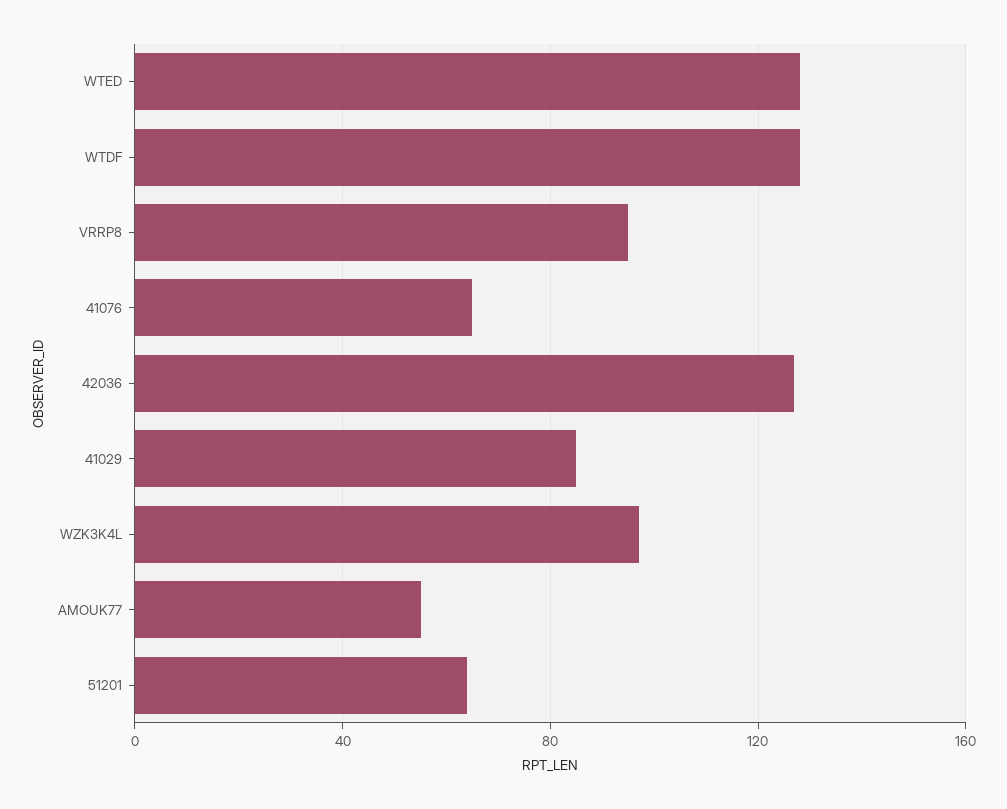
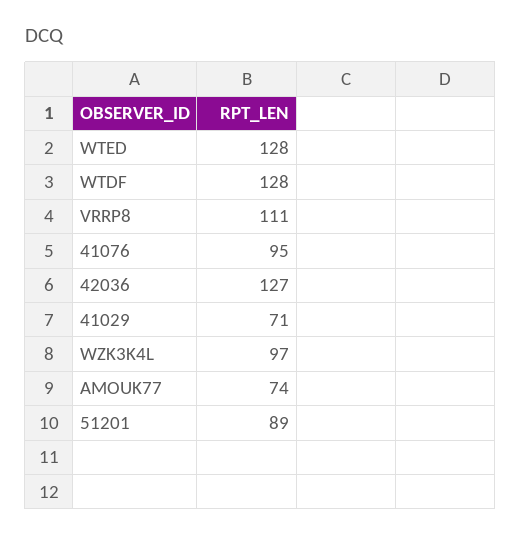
  {
    "WTED": 128,
    "WTDF": 128,
-   "VRRP8": 95,
+   "VRRP8": 111,
-   "41076": 65,
+   "41076": 95,
    "42036": 127,
-   "41029": 85,
+   "41029": 71,
    "WZK3K4L": 97,
-   "AMOUK77": 55,
+   "AMOUK77": 74,
-   "51201": 65
+   "51201": 89
  }

